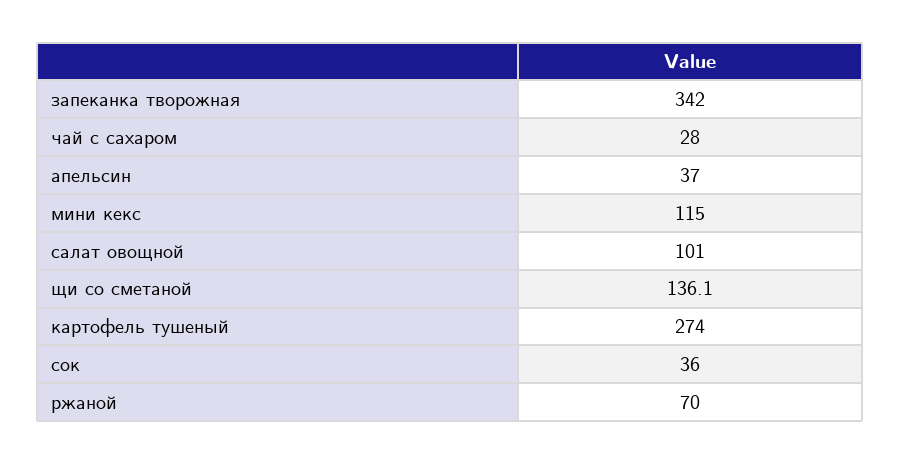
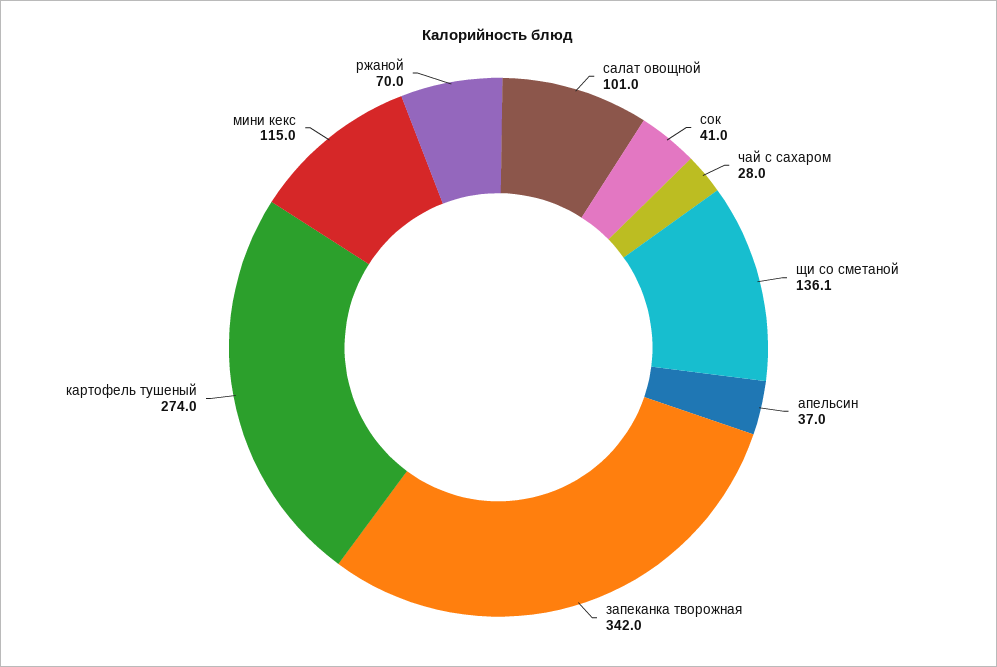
  {
    "запеканка творожная": 342,
    "чай с сахаром": 28,
    "апельсин": 37,
    "мини кекс": 115,
    "салат овощной": 101,
    "щи со сметаной": 136.1,
    "картофель тушеный": 274,
-   "сок": 36,
+   "сок": 41,
    "ржаной": 70
  }

